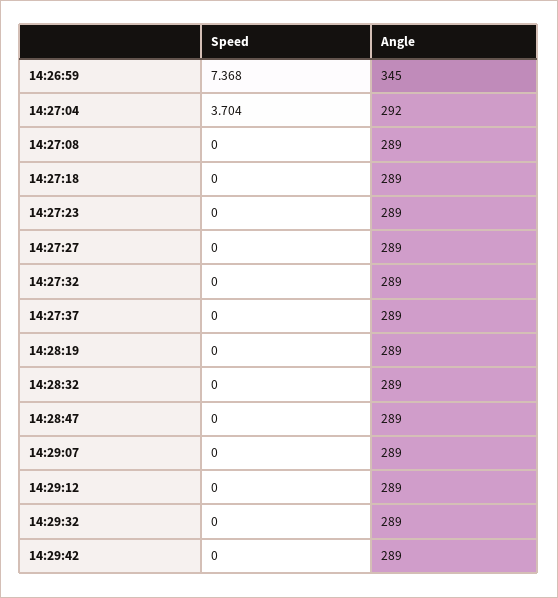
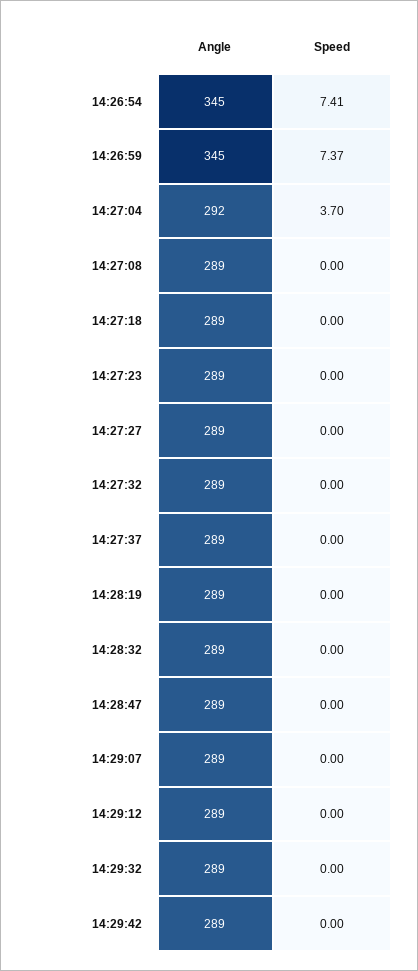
  {
    "Speed": {
      "14:26:59": 7.368,
      "14:27:04": 3.704,
      "14:27:08": 0,
      "14:27:18": 0,
      "14:27:23": 0,
      "14:27:27": 0,
      "14:27:32": 0,
      "14:27:37": 0,
      "14:28:19": 0,
      "14:28:32": 0,
      "14:28:47": 0,
      "14:29:07": 0,
      "14:29:12": 0,
      "14:29:32": 0,
-     "14:29:42": 0
+     "14:29:42": 0,
+     "14:26:54": 7.41
    },
    "Angle": {
      "14:26:59": 345,
      "14:27:04": 292,
      "14:27:08": 289,
      "14:27:18": 289,
      "14:27:23": 289,
      "14:27:27": 289,
      "14:27:32": 289,
      "14:27:37": 289,
      "14:28:19": 289,
      "14:28:32": 289,
      "14:28:47": 289,
      "14:29:07": 289,
      "14:29:12": 289,
      "14:29:32": 289,
-     "14:29:42": 289
+     "14:29:42": 289,
+     "14:26:54": 345
    }
  }

